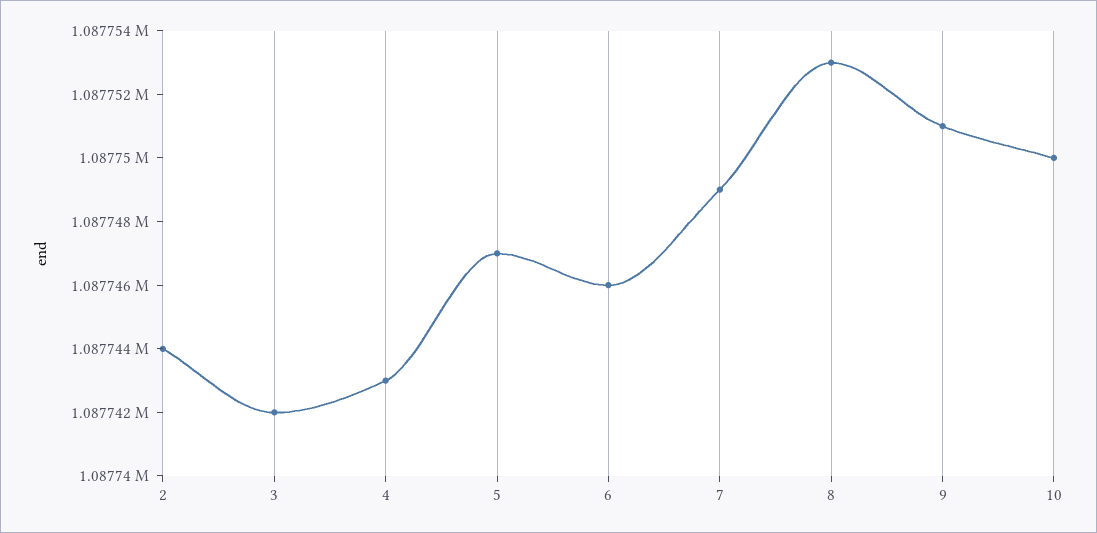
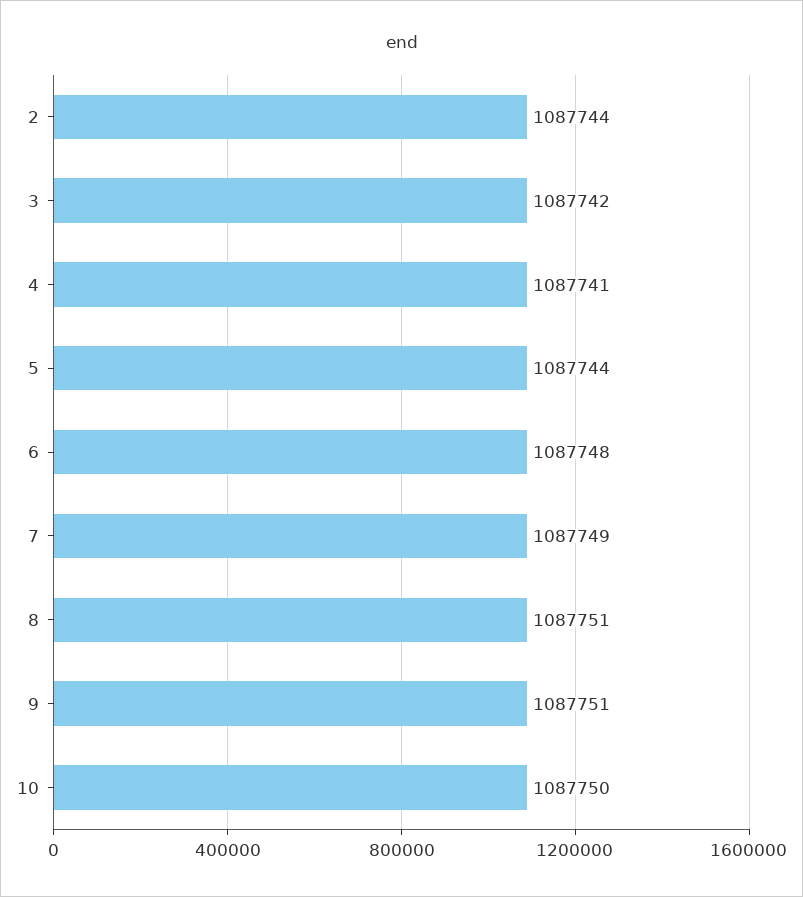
  {
    "2": 1087744,
    "3": 1087742,
-   "4": 1087743,
+   "4": 1087741,
-   "5": 1087747,
+   "5": 1087744,
-   "6": 1087746,
+   "6": 1087748,
    "7": 1087749,
-   "8": 1087753,
+   "8": 1087751,
    "9": 1087751,
    "10": 1087750
  }

